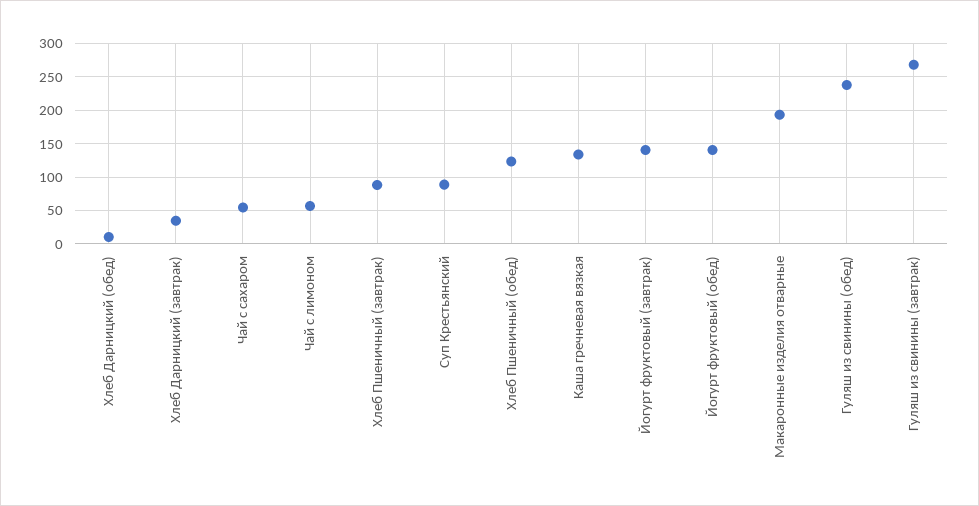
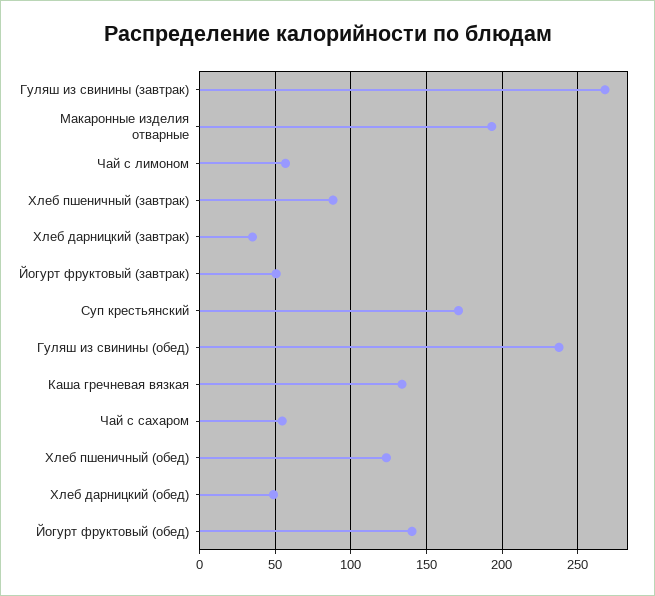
  {
-   "Хлеб Дарницкий (обед)": 10,
+   "Хлеб Дарницкий (обед)": 50,
    "Хлеб Дарницкий (завтрак)": 35,
    "Чай с сахаром": 55,
    "Чай с лимоном": 55,
    "Хлеб Пшеничный (завтрак)": 90,
-   "Суп Крестьянский": 90,
+   "Суп Крестьянский": 170,
    "Хлеб Пшеничный (обед)": 125,
    "Каша гречневая вязкая": 135,
-   "Йогурт фруктовый (завтрак)": 140,
+   "Йогурт фруктовый (завтрак)": 50,
    "Йогурт фруктовый (обед)": 140,
    "Макаронные изделия отварные": 195,
    "Гуляш из свинины (обед)": 240,
    "Гуляш из свинины (завтрак)": 270
  }

